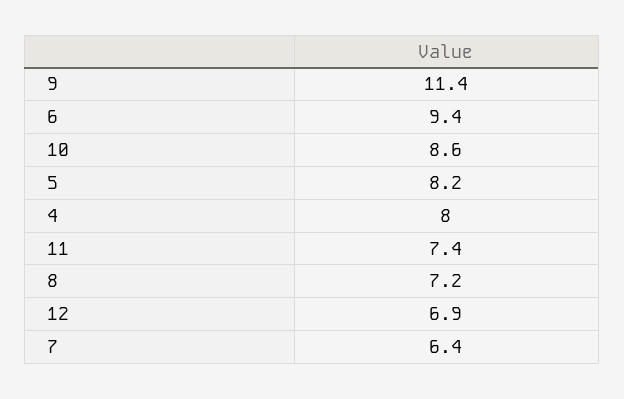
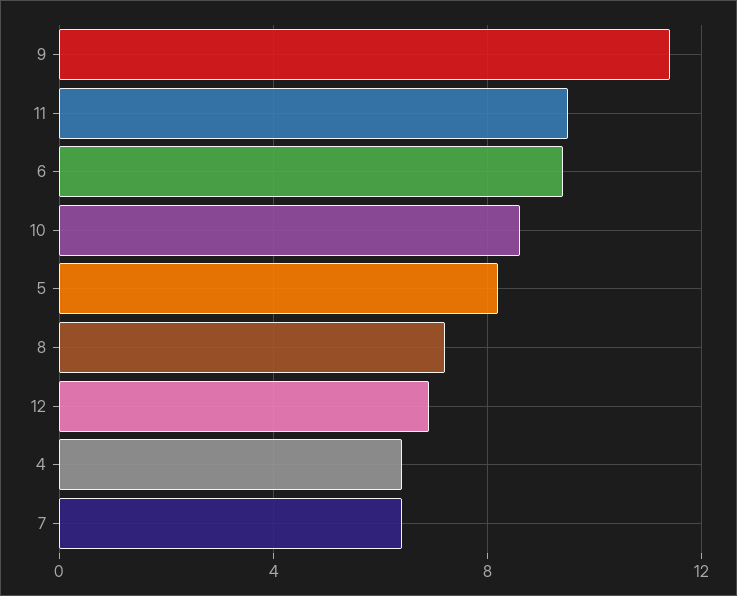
  {
    "9": 11.4,
    "6": 9.4,
    "10": 8.6,
    "5": 8.2,
-   "4": 8,
+   "4": 6.5,
-   "11": 7.4,
+   "11": 9.5,
    "8": 7.2,
    "12": 6.9,
    "7": 6.4
  }

